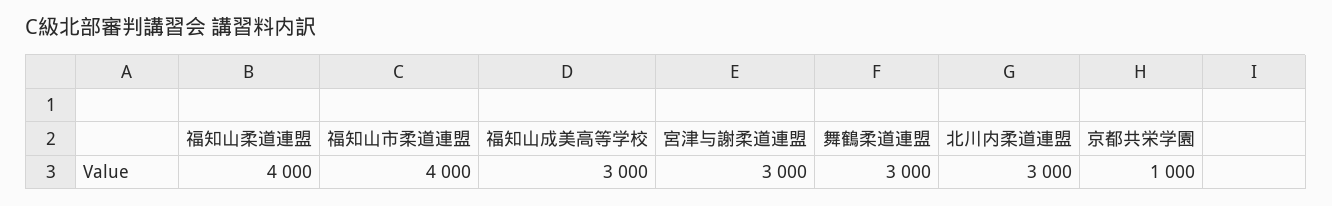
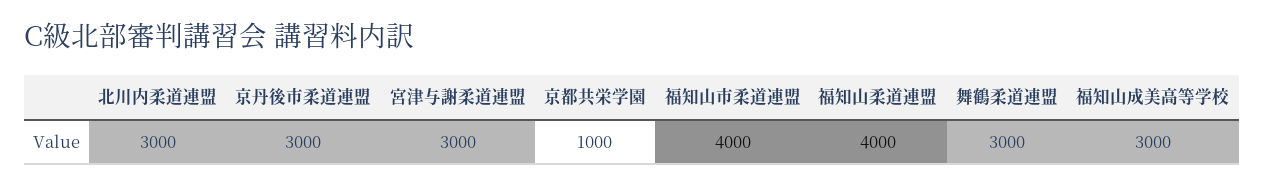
  {
    "福知山柔道連盟": 4000,
    "福知山市柔道連盟": 4000,
    "福知山成美高等学校": 3000,
    "宮津与謝柔道連盟": 3000,
    "舞鶴柔道連盟": 3000,
    "北川内柔道連盟": 3000,
-   "京都共栄学園": 1000
+   "京都共栄学園": 1000,
+   "京丹後市柔道連盟": 3000
  }

